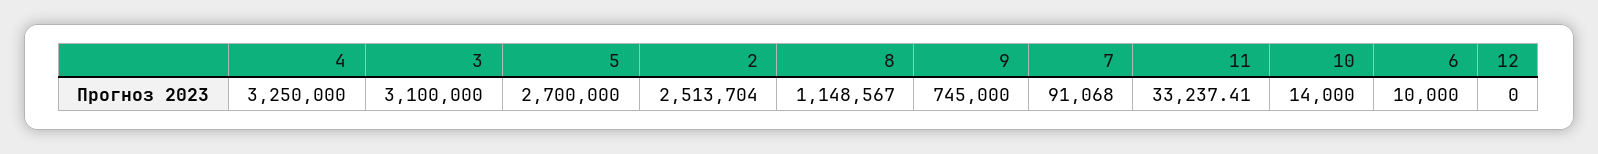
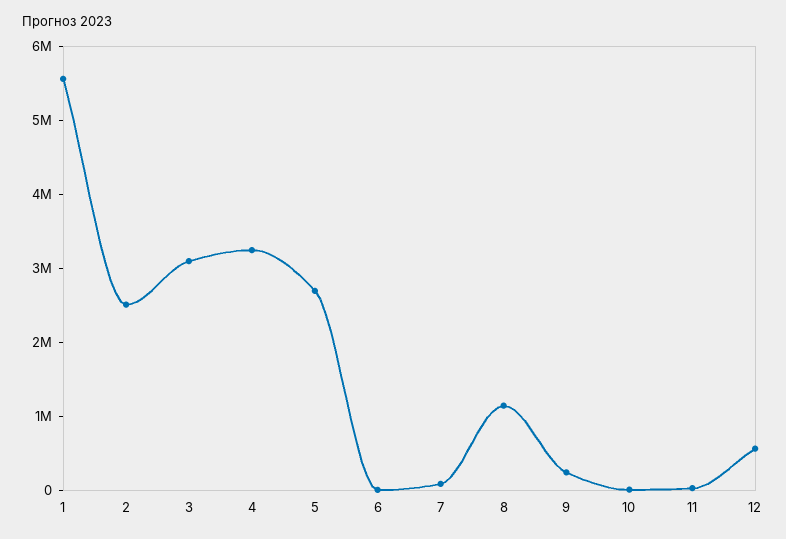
  {
    "4": 3250000,
    "3": 3100000,
    "5": 2700000,
    "2": 2513704,
    "8": 1148567,
-   "9": 745000,
+   "9": 200000,
    "7": 91068,
    "11": 33237.41,
    "10": 14000,
    "6": 10000,
-   "12": 0
+   "12": 600000,
+   "1": 5600000
  }

